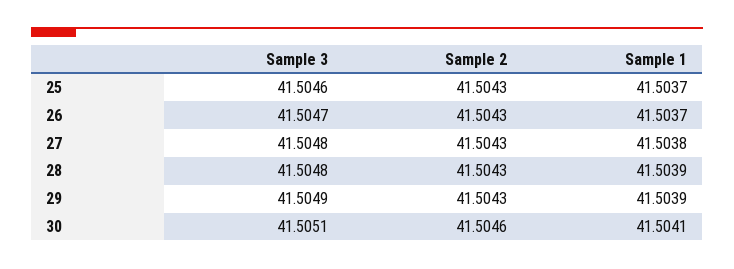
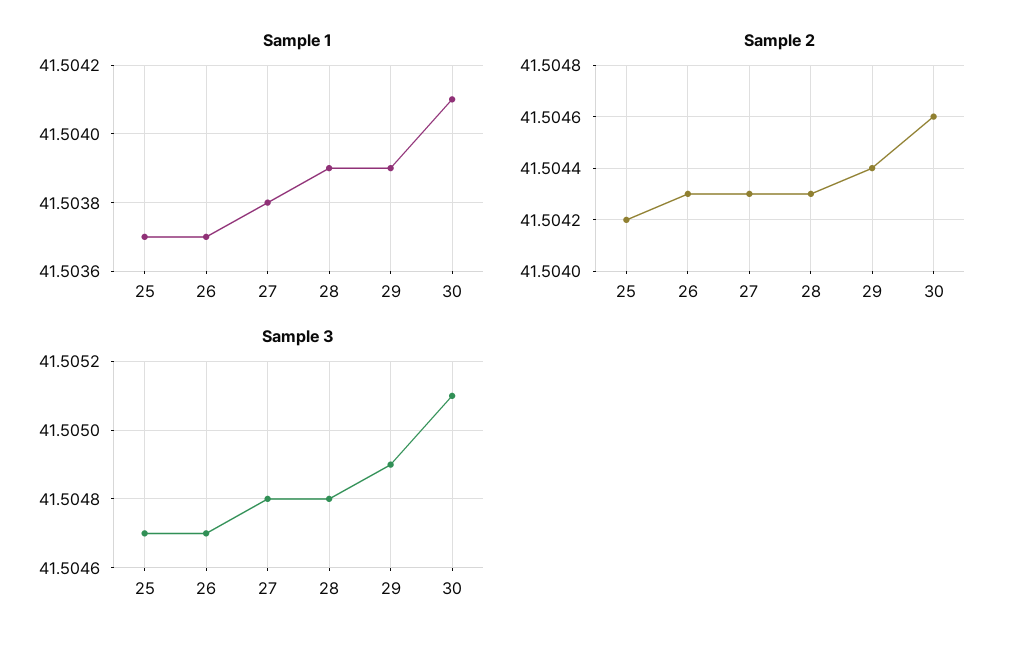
  {
    "Sample 3": {
-     "25": 41.5046,
+     "25": 41.5047,
      "26": 41.5047,
      "27": 41.5048,
      "28": 41.5048,
      "29": 41.5049,
      "30": 41.5051
    },
    "Sample 2": {
-     "25": 41.5043,
+     "25": 41.5042,
      "26": 41.5043,
      "27": 41.5043,
      "28": 41.5043,
-     "29": 41.5043,
+     "29": 41.5044,
      "30": 41.5046
    },
    "Sample 1": {
      "25": 41.5037,
      "26": 41.5037,
      "27": 41.5038,
      "28": 41.5039,
      "29": 41.5039,
      "30": 41.5041
    }
  }

